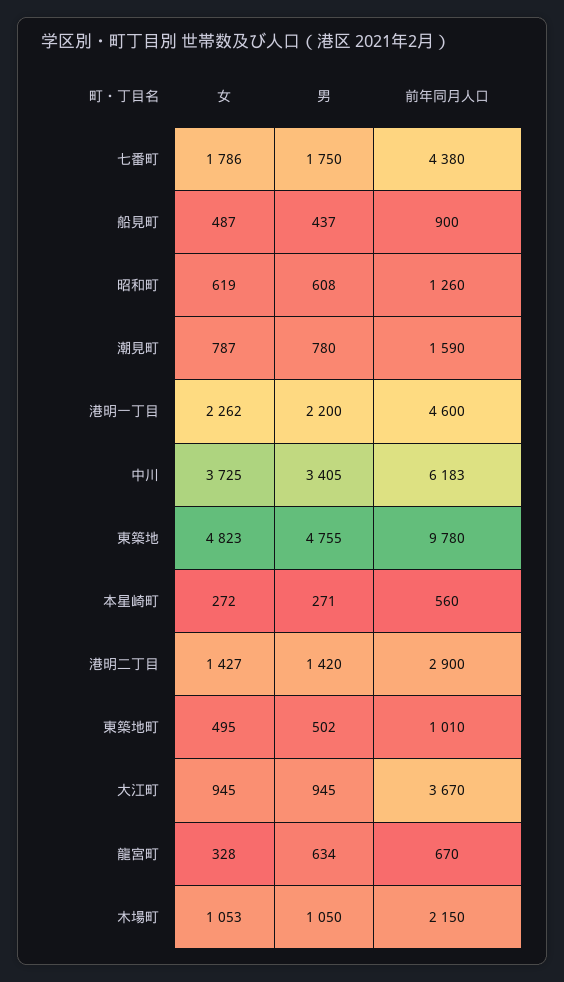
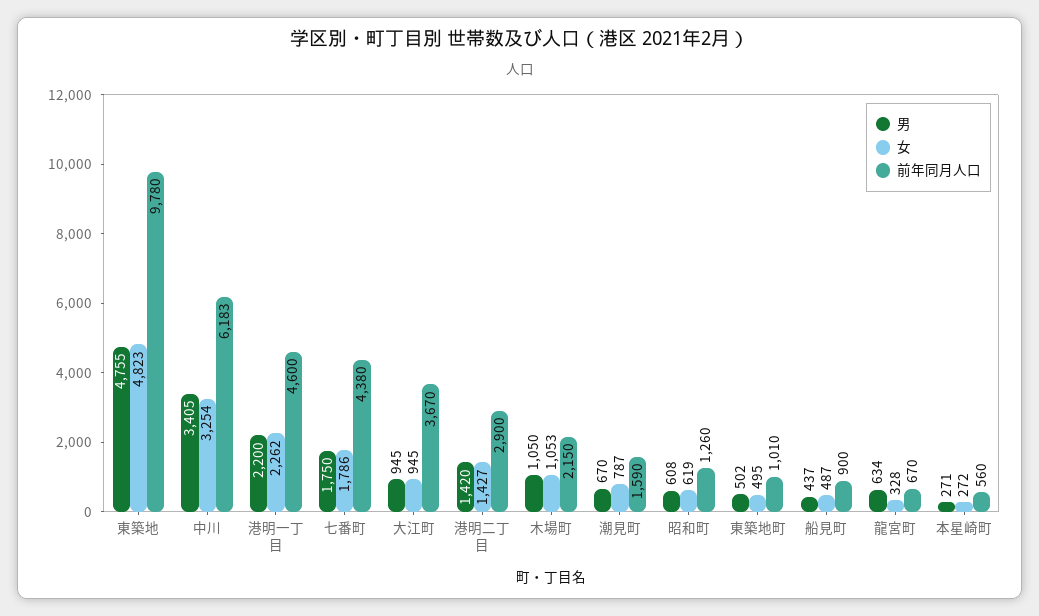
  {
    "女": {
      "七番町": 1786,
      "船見町": 487,
      "昭和町": 619,
      "潮見町": 787,
      "港明一丁目": 2262,
-     "中川": 3725,
+     "中川": 3254,
      "東築地": 4823,
      "本星崎町": 272,
      "港明二丁目": 1427,
      "東築地町": 495,
      "大江町": 945,
      "龍宮町": 328,
      "木場町": 1053
    },
    "男": {
      "七番町": 1750,
      "船見町": 437,
      "昭和町": 608,
-     "潮見町": 780,
+     "潮見町": 670,
      "港明一丁目": 2200,
      "中川": 3405,
      "東築地": 4755,
      "本星崎町": 271,
      "港明二丁目": 1420,
      "東築地町": 502,
      "大江町": 945,
      "龍宮町": 634,
      "木場町": 1050
    },
    "前年同月人口": {
      "七番町": 4380,
      "船見町": 900,
      "昭和町": 1260,
      "潮見町": 1590,
      "港明一丁目": 4600,
      "中川": 6183,
      "東築地": 9780,
      "本星崎町": 560,
      "港明二丁目": 2900,
      "東築地町": 1010,
      "大江町": 3670,
      "龍宮町": 670,
      "木場町": 2150
    }
  }

